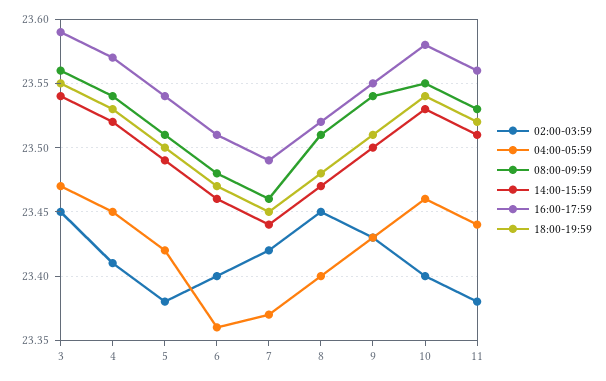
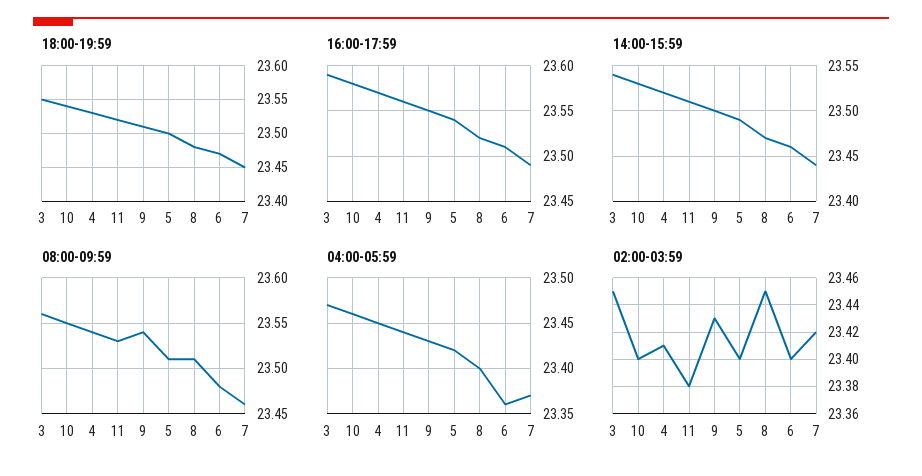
  {
    "02:00-03:59": {
      "3": 23.45,
      "4": 23.41,
-     "5": 23.38,
+     "5": 23.4,
      "6": 23.4,
      "7": 23.42,
      "8": 23.45,
      "9": 23.43,
      "10": 23.4,
      "11": 23.38
    },
    "04:00-05:59": {
      "3": 23.47,
      "4": 23.45,
      "5": 23.42,
      "6": 23.36,
      "7": 23.37,
      "8": 23.4,
      "9": 23.43,
      "10": 23.46,
      "11": 23.44
    },
    "08:00-09:59": {
      "3": 23.56,
      "4": 23.54,
      "5": 23.51,
      "6": 23.48,
      "7": 23.46,
      "8": 23.51,
      "9": 23.54,
      "10": 23.55,
      "11": 23.53
    },
    "14:00-15:59": {
      "3": 23.54,
      "4": 23.52,
      "5": 23.49,
      "6": 23.46,
      "7": 23.44,
      "8": 23.47,
      "9": 23.5,
      "10": 23.53,
      "11": 23.51
    },
    "16:00-17:59": {
      "3": 23.59,
      "4": 23.57,
      "5": 23.54,
      "6": 23.51,
      "7": 23.49,
      "8": 23.52,
      "9": 23.55,
      "10": 23.58,
      "11": 23.56
    },
    "18:00-19:59": {
      "3": 23.55,
      "4": 23.53,
      "5": 23.5,
      "6": 23.47,
      "7": 23.45,
      "8": 23.48,
      "9": 23.51,
      "10": 23.54,
      "11": 23.52
    }
  }

